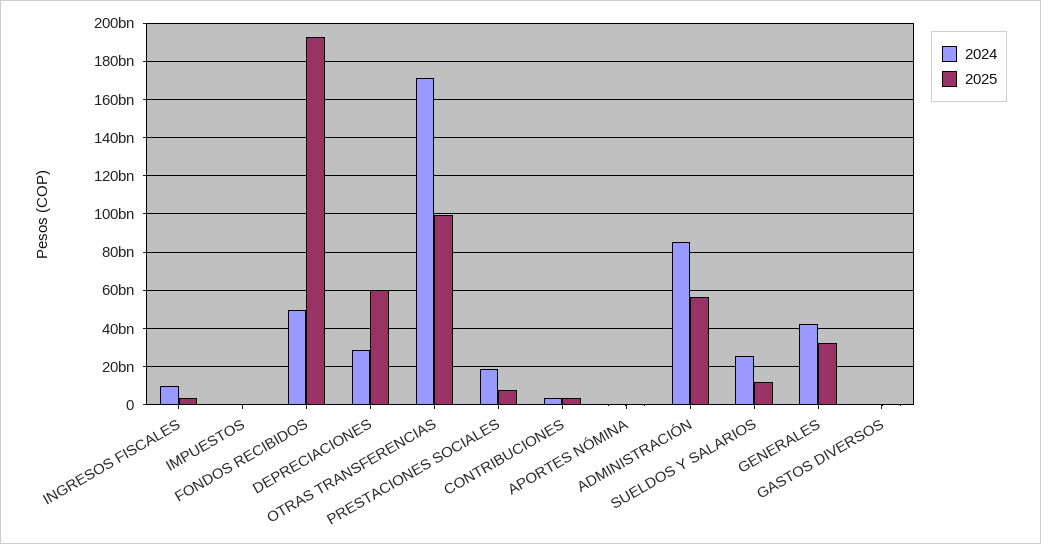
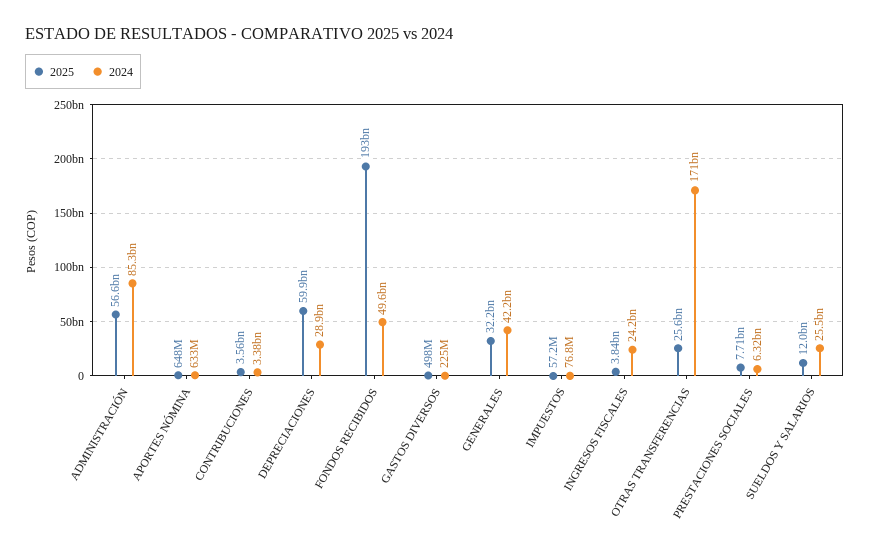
  {
    "2024": {
-     "INGRESOS FISCALES": 10000000000,
+     "INGRESOS FISCALES": 24200000000,
      "IMPUESTOS": 76800000,
      "FONDOS RECIBIDOS": 49600000000,
      "DEPRECIACIONES": 28900000000,
      "OTRAS TRANSFERENCIAS": 171000000000,
-     "PRESTACIONES SOCIALES": 20000000000,
+     "PRESTACIONES SOCIALES": 6320000000,
      "CONTRIBUCIONES": 3380000000,
      "APORTES NÓMINA": 633000000,
      "ADMINISTRACIÓN": 85300000000,
      "SUELDOS Y SALARIOS": 25500000000,
      "GENERALES": 42200000000,
      "GASTOS DIVERSOS": 225000000
    },
    "2025": {
      "INGRESOS FISCALES": 3840000000,
      "IMPUESTOS": 57200000,
      "FONDOS RECIBIDOS": 193000000000,
      "DEPRECIACIONES": 59900000000,
-     "OTRAS TRANSFERENCIAS": 100000000000,
+     "OTRAS TRANSFERENCIAS": 25600000000,
      "PRESTACIONES SOCIALES": 7710000000,
      "CONTRIBUCIONES": 3560000000,
      "APORTES NÓMINA": 648000000,
      "ADMINISTRACIÓN": 56600000000,
      "SUELDOS Y SALARIOS": 12000000000,
      "GENERALES": 32200000000,
      "GASTOS DIVERSOS": 498000000
    }
  }

